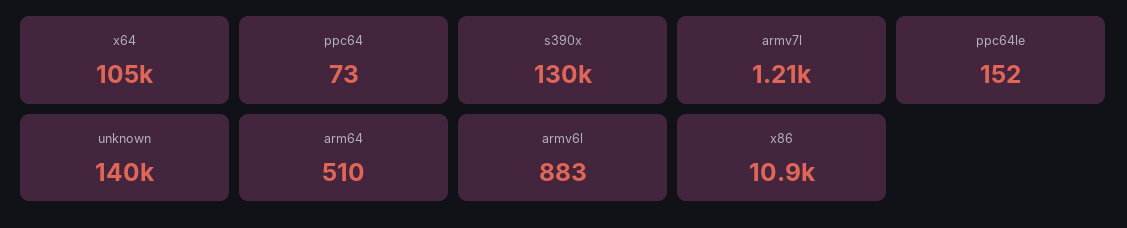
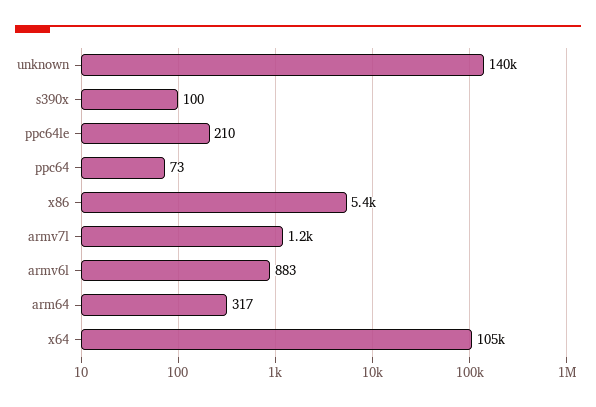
  {
    "x64": 105000,
    "ppc64": 73,
-   "s390x": 130000,
+   "s390x": 100,
    "armv7l": 1210,
-   "ppc64le": 152,
+   "ppc64le": 210,
    "unknown": 140000,
-   "arm64": 510,
+   "arm64": 317,
    "armv6l": 883,
-   "x86": 10900
+   "x86": 5400
  }

